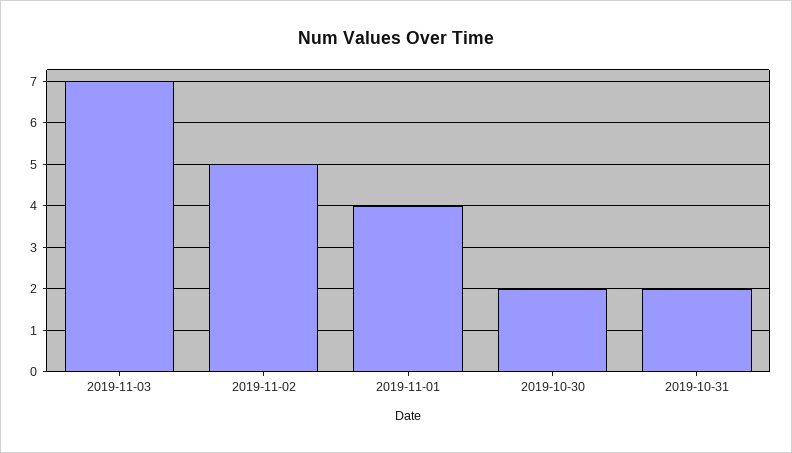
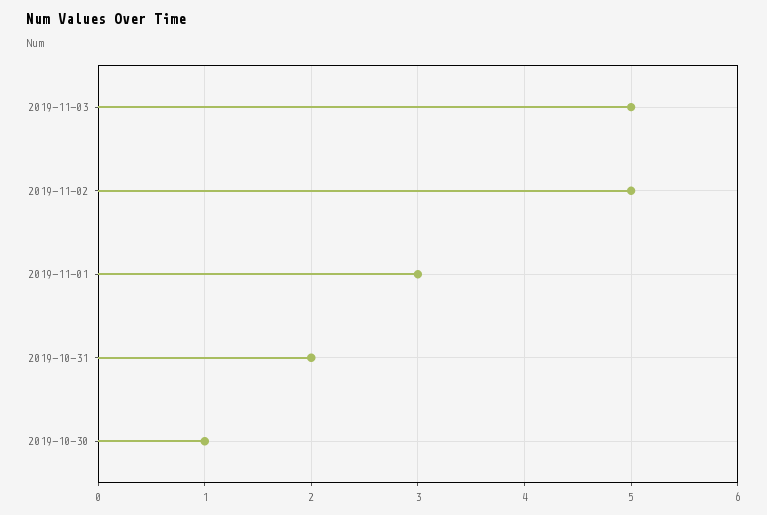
  {
-   "2019-11-03": 7,
+   "2019-11-03": 5,
    "2019-11-02": 5,
-   "2019-11-01": 4,
+   "2019-11-01": 3,
-   "2019-10-30": 2,
+   "2019-10-30": 1,
    "2019-10-31": 2
  }

